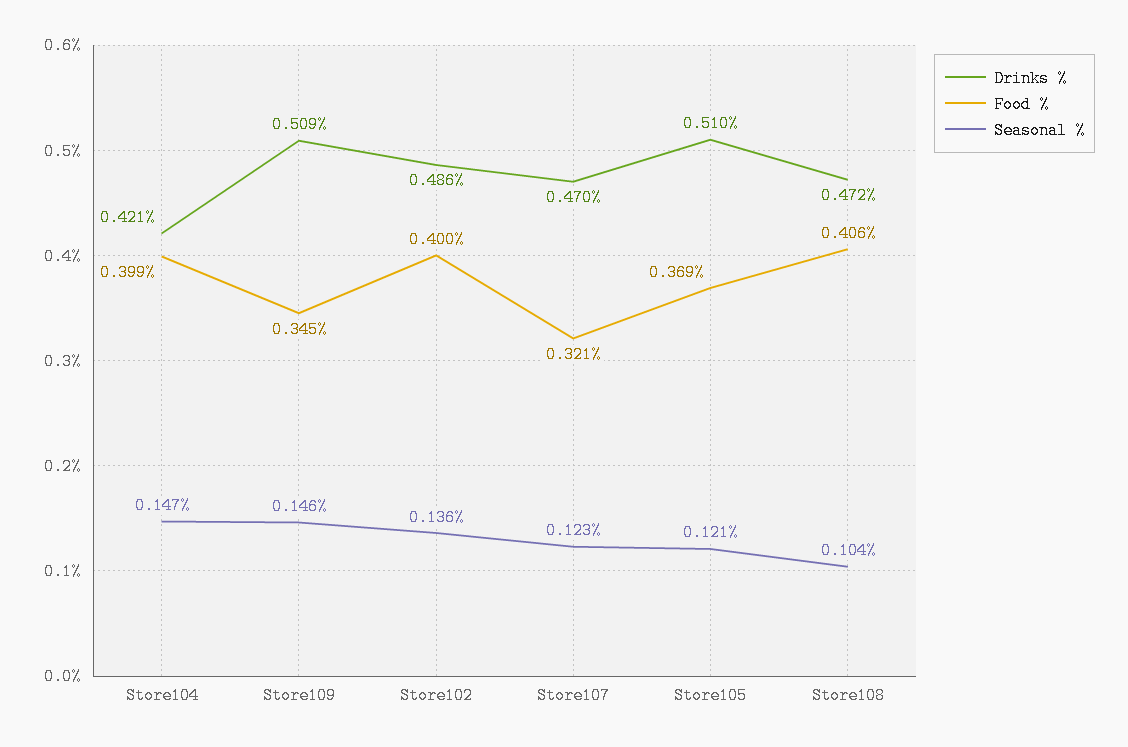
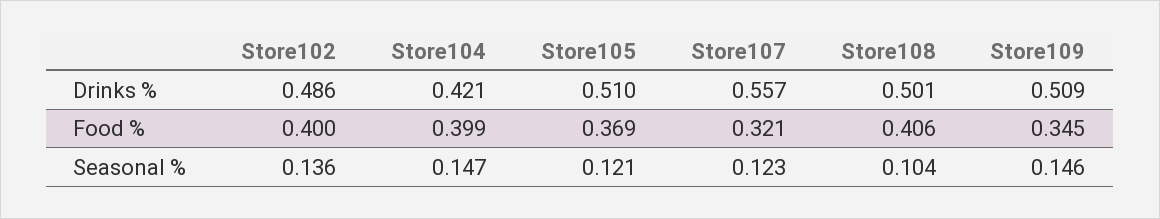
  {
    "Drinks %": {
      "Store104": 0.421,
      "Store109": 0.509,
      "Store102": 0.486,
-     "Store107": 0.47,
+     "Store107": 0.557,
      "Store105": 0.51,
-     "Store108": 0.472
+     "Store108": 0.501
    },
    "Food %": {
      "Store104": 0.399,
      "Store109": 0.345,
      "Store102": 0.4,
      "Store107": 0.321,
      "Store105": 0.369,
      "Store108": 0.406
    },
    "Seasonal %": {
      "Store104": 0.147,
      "Store109": 0.146,
      "Store102": 0.136,
      "Store107": 0.123,
      "Store105": 0.121,
      "Store108": 0.104
    }
  }

